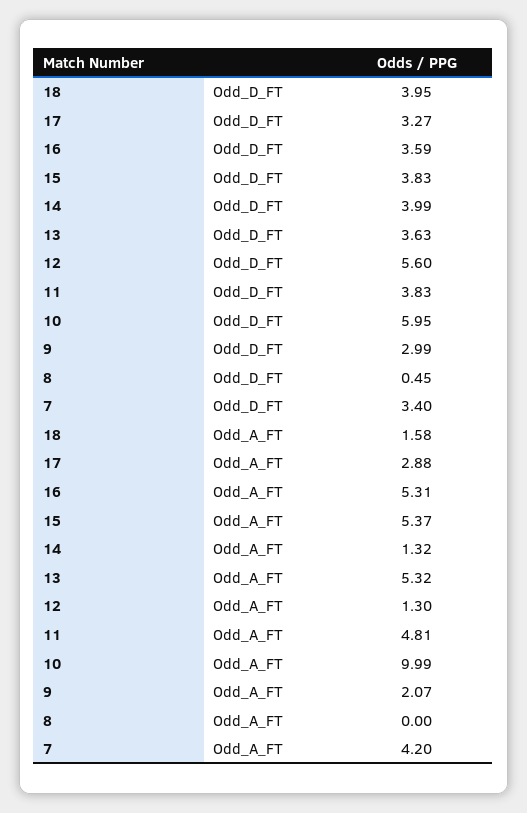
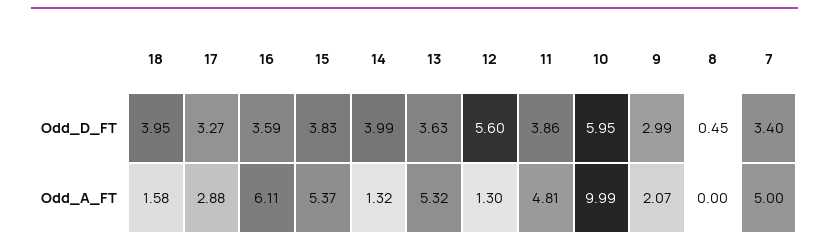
  {
    "18": {
      "Odd_D_FT": 3.95,
      "Odd_A_FT": 1.58
    },
    "17": {
      "Odd_D_FT": 3.27,
      "Odd_A_FT": 2.88
    },
    "16": {
      "Odd_D_FT": 3.59,
-     "Odd_A_FT": 5.31
+     "Odd_A_FT": 6.11
    },
    "15": {
      "Odd_D_FT": 3.83,
      "Odd_A_FT": 5.37
    },
    "14": {
      "Odd_D_FT": 3.99,
      "Odd_A_FT": 1.32
    },
    "13": {
      "Odd_D_FT": 3.63,
      "Odd_A_FT": 5.32
    },
    "12": {
      "Odd_D_FT": 5.6,
      "Odd_A_FT": 1.3
    },
    "11": {
-     "Odd_D_FT": 3.83,
+     "Odd_D_FT": 3.86,
      "Odd_A_FT": 4.81
    },
    "10": {
      "Odd_D_FT": 5.95,
      "Odd_A_FT": 9.99
    },
    "9": {
      "Odd_D_FT": 2.99,
      "Odd_A_FT": 2.07
    },
    "8": {
      "Odd_D_FT": 0.45,
      "Odd_A_FT": 0
    },
    "7": {
      "Odd_D_FT": 3.4,
-     "Odd_A_FT": 4.2
+     "Odd_A_FT": 5
    }
  }

